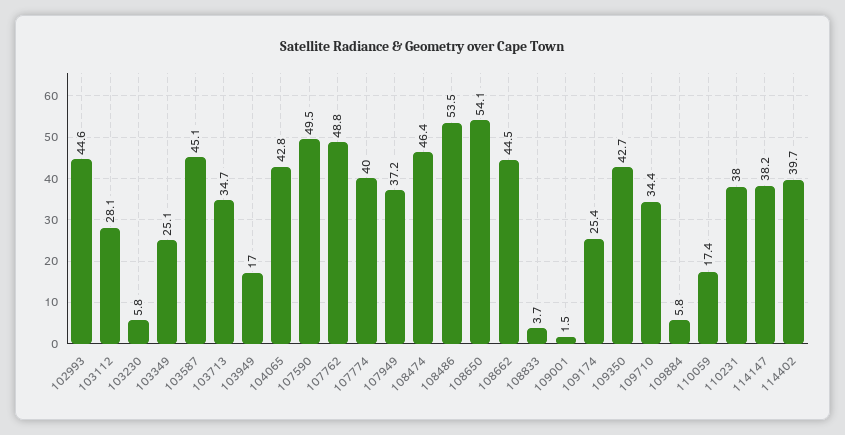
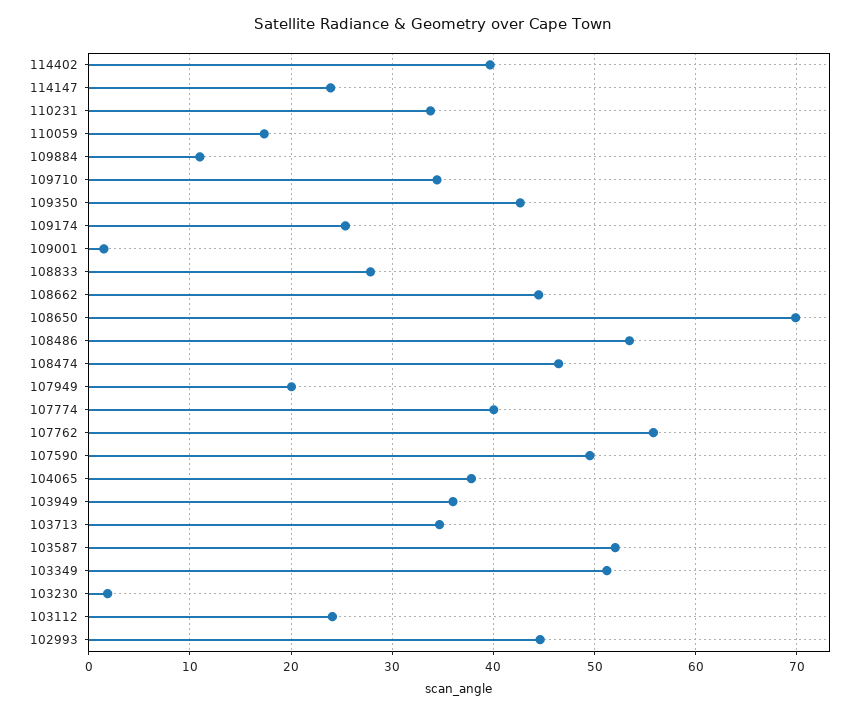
  {
    "102993": 44.6,
-   "103112": 28.1,
+   "103112": 24,
-   "103230": 5.8,
+   "103230": 2,
-   "103349": 25.1,
+   "103349": 51,
-   "103587": 45.1,
+   "103587": 52,
    "103713": 34.7,
-   "103949": 17,
+   "103949": 36,
-   "104065": 42.8,
+   "104065": 38,
    "107590": 49.5,
-   "107762": 48.8,
+   "107762": 56,
    "107774": 40,
-   "107949": 37.2,
+   "107949": 20,
    "108474": 46.4,
    "108486": 53.5,
-   "108650": 54.1,
+   "108650": 70,
    "108662": 44.5,
-   "108833": 3.7,
+   "108833": 28,
    "109001": 1.5,
    "109174": 25.4,
    "109350": 42.7,
    "109710": 34.4,
-   "109884": 5.8,
+   "109884": 11,
    "110059": 17.4,
-   "110231": 38,
+   "110231": 34,
-   "114147": 38.2,
+   "114147": 24,
    "114402": 39.7
  }

